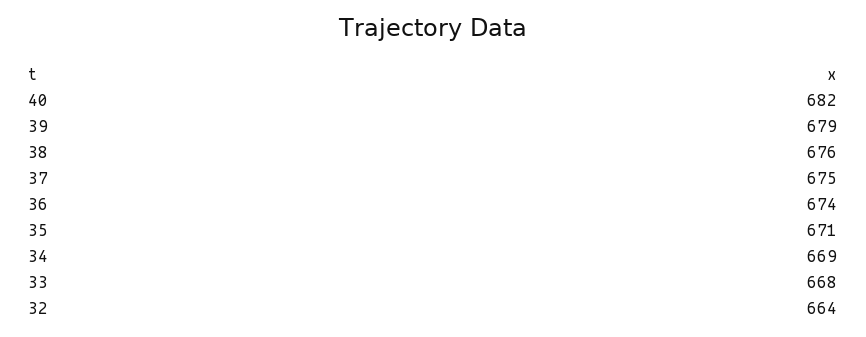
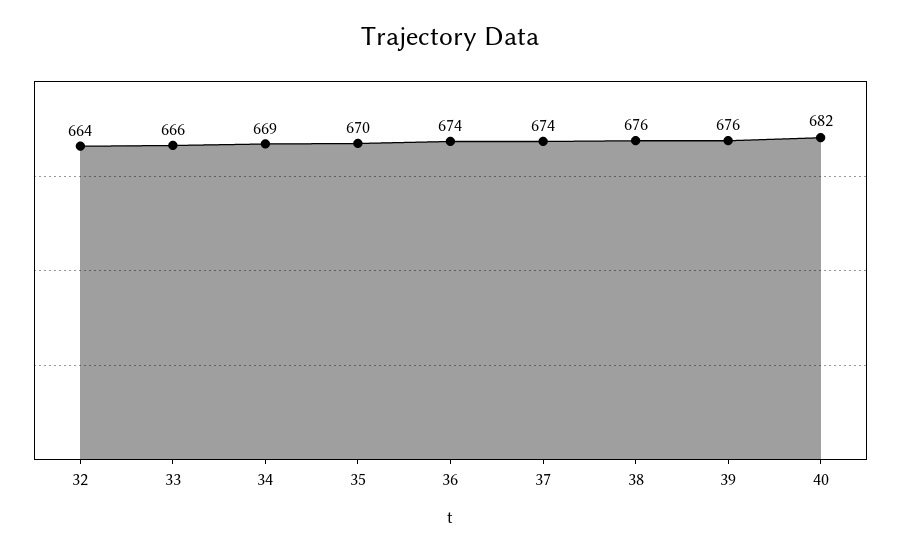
  {
    "40": 682,
-   "39": 679,
+   "39": 676,
    "38": 676,
-   "37": 675,
+   "37": 674,
    "36": 674,
-   "35": 671,
+   "35": 670,
    "34": 669,
-   "33": 668,
+   "33": 666,
    "32": 664
  }

